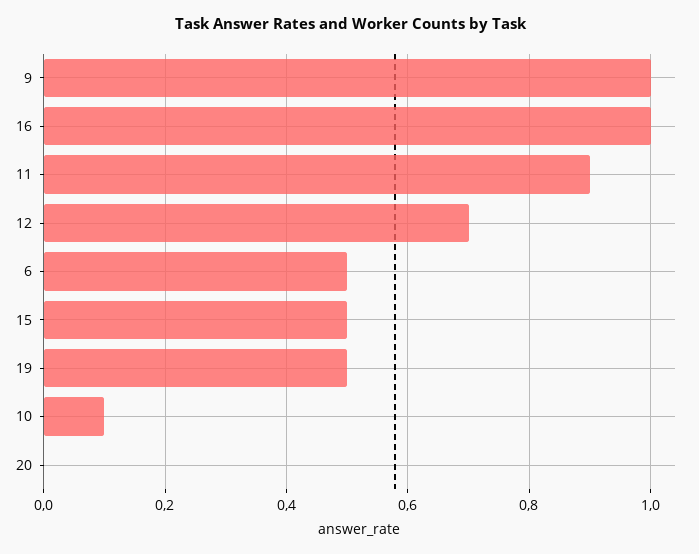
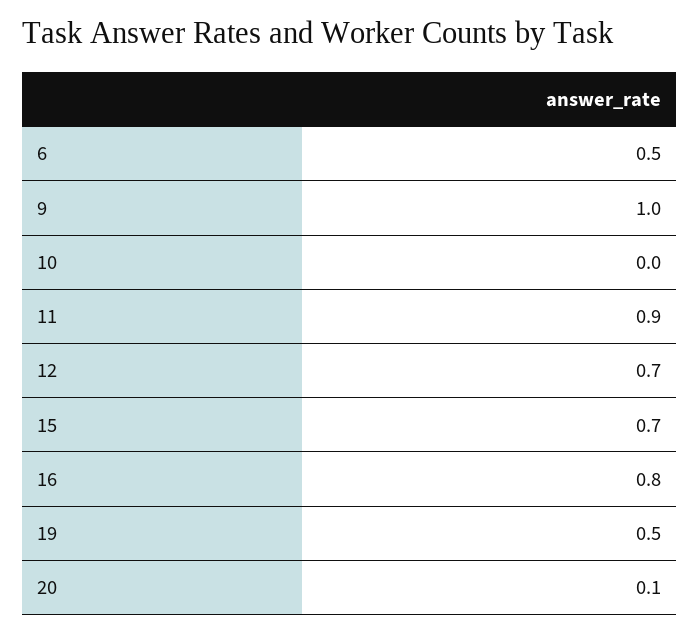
  {
    "9": 1,
-   "16": 1,
+   "16": 0.8,
    "11": 0.9,
    "12": 0.7,
    "6": 0.5,
-   "15": 0.5,
+   "15": 0.7,
    "19": 0.5,
-   "10": 0.1,
+   "10": 0,
-   "20": 0
+   "20": 0.1
  }

